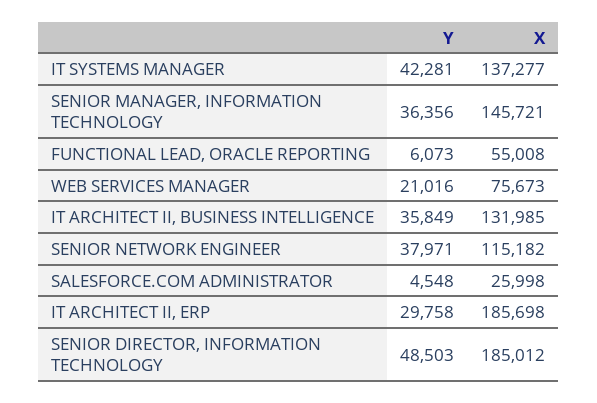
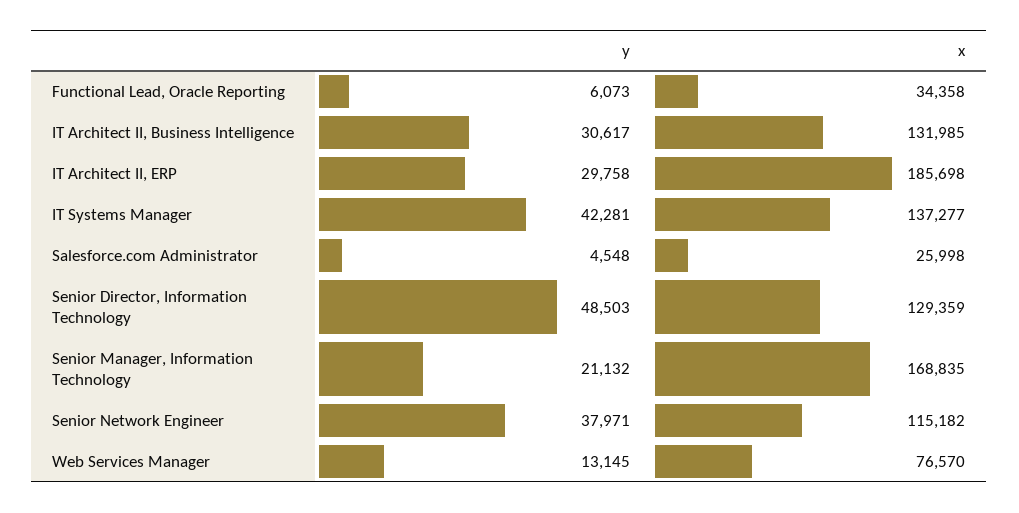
  {
    "Y": {
      "IT SYSTEMS MANAGER": 42281,
-     "SENIOR MANAGER, INFORMATION TECHNOLOGY": 36356,
+     "SENIOR MANAGER, INFORMATION TECHNOLOGY": 21132,
      "FUNCTIONAL LEAD, ORACLE REPORTING": 6073,
-     "WEB SERVICES MANAGER": 21016,
+     "WEB SERVICES MANAGER": 13145,
-     "IT ARCHITECT II, BUSINESS INTELLIGENCE": 35849,
+     "IT ARCHITECT II, BUSINESS INTELLIGENCE": 30617,
      "SENIOR NETWORK ENGINEER": 37971,
      "SALESFORCE.COM ADMINISTRATOR": 4548,
      "IT ARCHITECT II, ERP": 29758,
      "SENIOR DIRECTOR, INFORMATION TECHNOLOGY": 48503
    },
    "X": {
      "IT SYSTEMS MANAGER": 137277,
-     "SENIOR MANAGER, INFORMATION TECHNOLOGY": 145721,
+     "SENIOR MANAGER, INFORMATION TECHNOLOGY": 168835,
-     "FUNCTIONAL LEAD, ORACLE REPORTING": 55008,
+     "FUNCTIONAL LEAD, ORACLE REPORTING": 34358,
-     "WEB SERVICES MANAGER": 75673,
+     "WEB SERVICES MANAGER": 76570,
      "IT ARCHITECT II, BUSINESS INTELLIGENCE": 131985,
      "SENIOR NETWORK ENGINEER": 115182,
      "SALESFORCE.COM ADMINISTRATOR": 25998,
      "IT ARCHITECT II, ERP": 185698,
-     "SENIOR DIRECTOR, INFORMATION TECHNOLOGY": 185012
+     "SENIOR DIRECTOR, INFORMATION TECHNOLOGY": 129359
    }
  }

